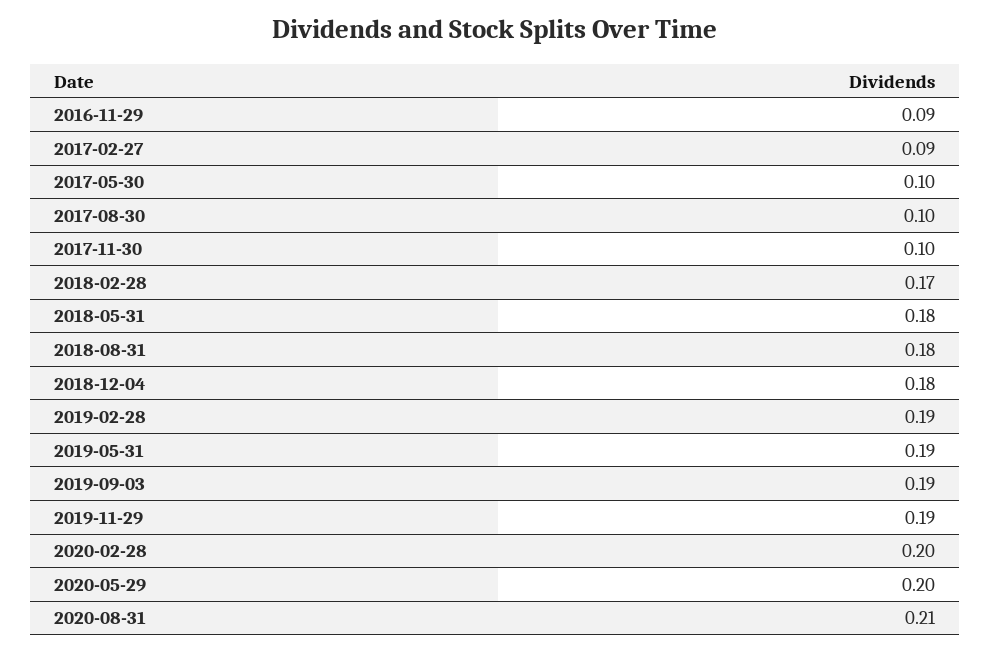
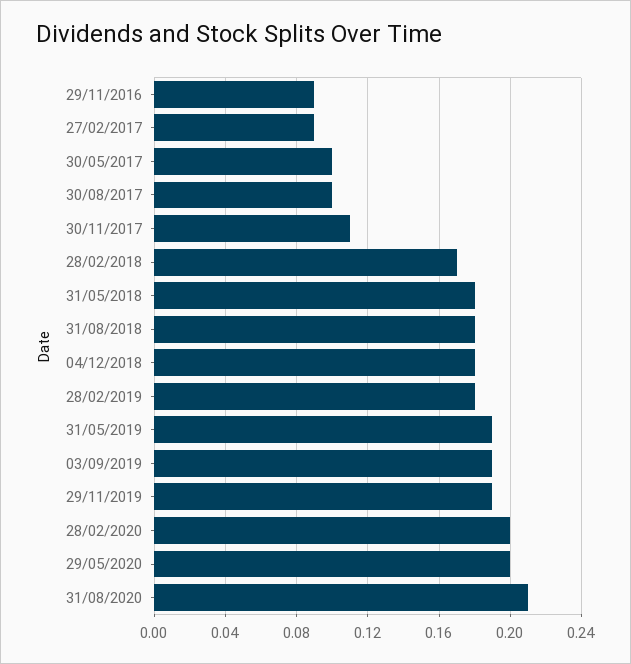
  {
    "2016-11-29": 0.09,
    "2017-02-27": 0.09,
    "2017-05-30": 0.1,
    "2017-08-30": 0.1,
-   "2017-11-30": 0.1,
+   "2017-11-30": 0.11,
    "2018-02-28": 0.17,
    "2018-05-31": 0.18,
    "2018-08-31": 0.18,
    "2018-12-04": 0.18,
-   "2019-02-28": 0.19,
+   "2019-02-28": 0.18,
    "2019-05-31": 0.19,
    "2019-09-03": 0.19,
    "2019-11-29": 0.19,
    "2020-02-28": 0.2,
    "2020-05-29": 0.2,
    "2020-08-31": 0.21
  }

